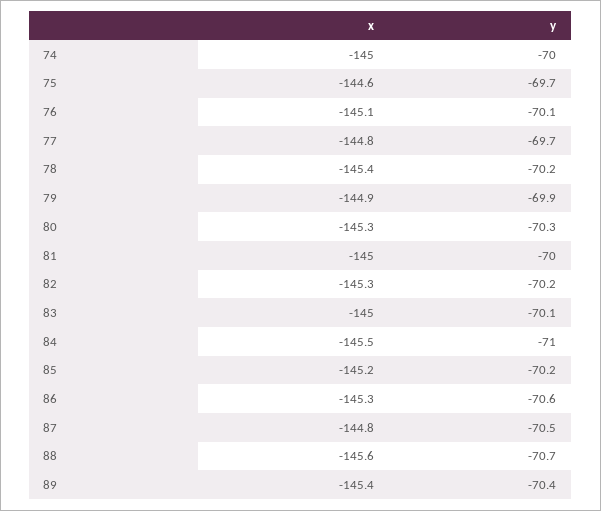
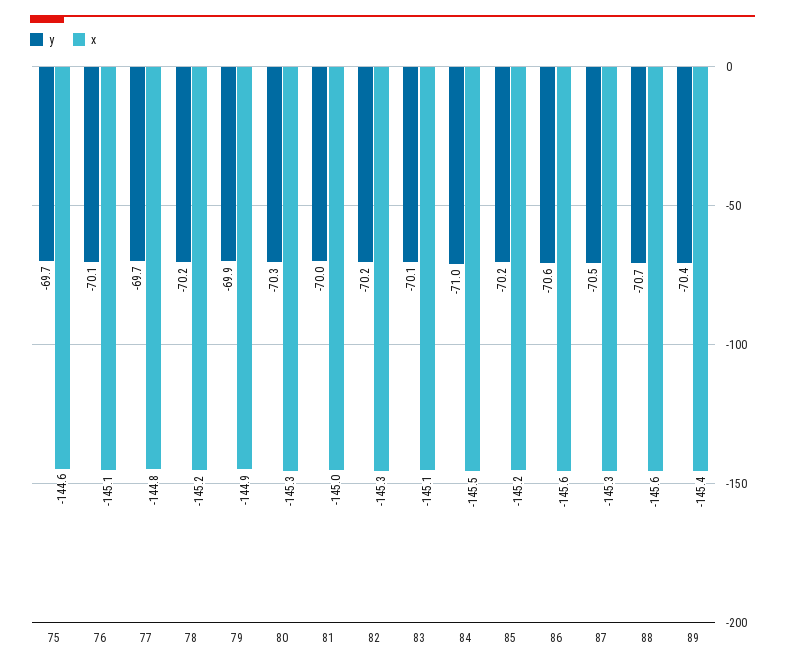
  {
    "x": {
-     "74": -145,
      "75": -144.6,
      "76": -145.1,
      "77": -144.8,
-     "78": -145.4,
+     "78": -145.2,
      "79": -144.9,
      "80": -145.3,
      "81": -145,
      "82": -145.3,
-     "83": -145,
+     "83": -145.1,
      "84": -145.5,
      "85": -145.2,
-     "86": -145.3,
+     "86": -145.6,
-     "87": -144.8,
+     "87": -145.3,
      "88": -145.6,
      "89": -145.4
    },
    "y": {
-     "74": -70,
      "75": -69.7,
      "76": -70.1,
      "77": -69.7,
      "78": -70.2,
      "79": -69.9,
      "80": -70.3,
      "81": -70,
      "82": -70.2,
      "83": -70.1,
      "84": -71,
      "85": -70.2,
      "86": -70.6,
      "87": -70.5,
      "88": -70.7,
      "89": -70.4
    }
  }

